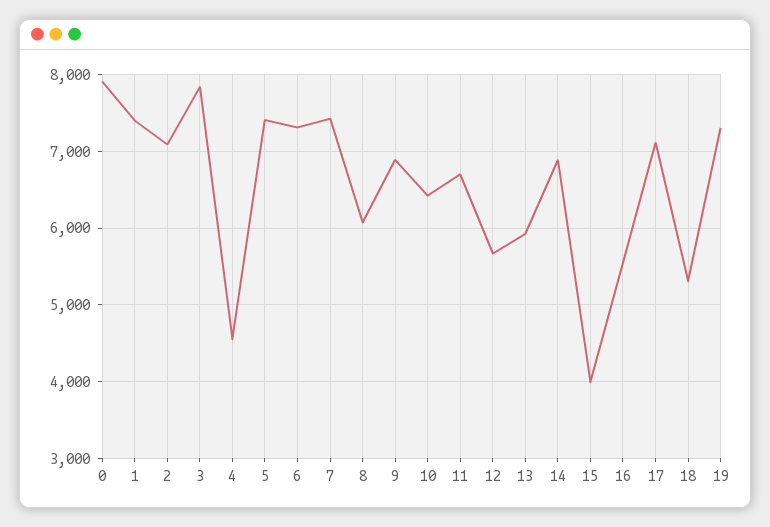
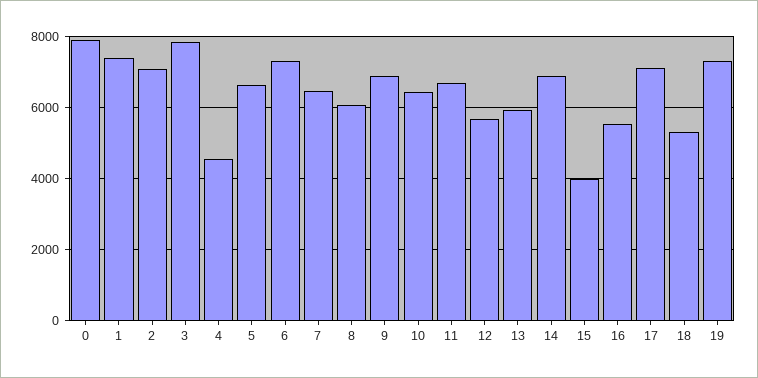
  {
    "0": 7900,
    "1": 7400,
    "2": 7100,
    "3": 7800,
    "4": 4600,
-   "5": 7400,
+   "5": 6600,
    "6": 7300,
-   "7": 7400,
+   "7": 6400,
    "8": 6100,
    "9": 6900,
    "10": 6400,
    "11": 6700,
    "12": 5700,
    "13": 5900,
    "14": 6900,
    "15": 4000,
    "16": 5500,
    "17": 7100,
    "18": 5300,
    "19": 7300
  }

